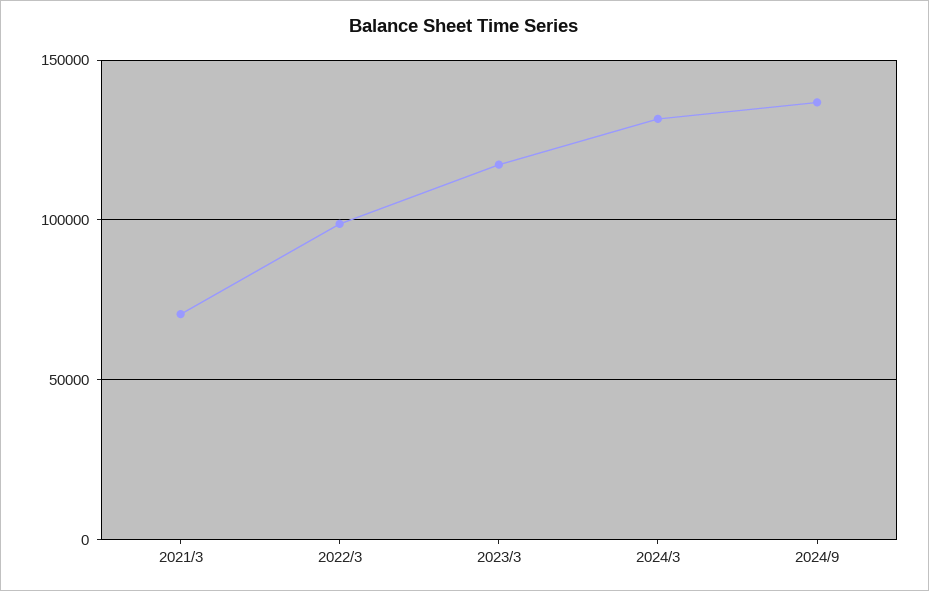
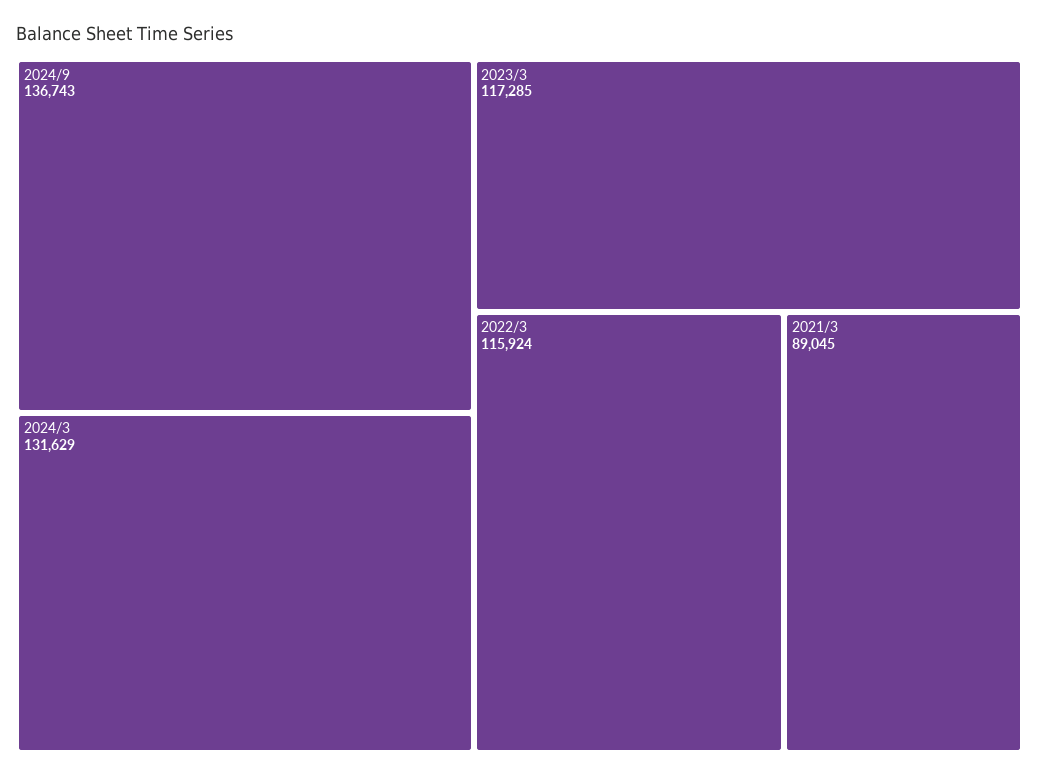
  {
-   "2021/3": 70000,
+   "2021/3": 89045,
-   "2022/3": 100000,
+   "2022/3": 115924,
    "2023/3": 117285,
    "2024/3": 131629,
    "2024/9": 136743
  }

